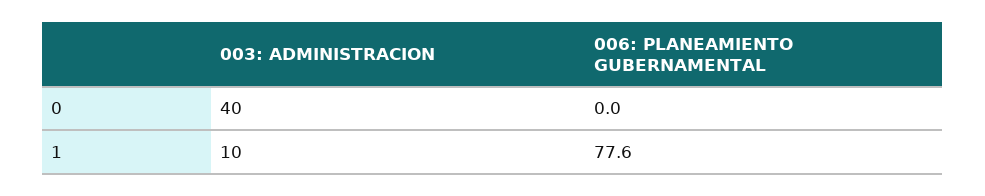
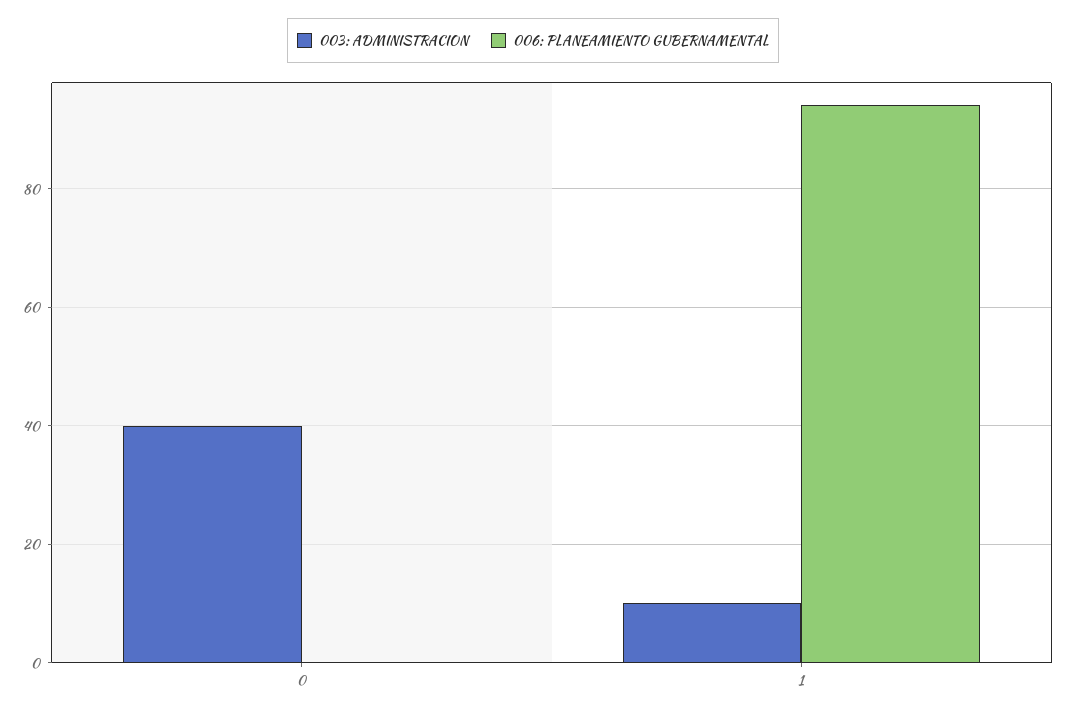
  {
    "003: ADMINISTRACION": {
      "0": 40,
      "1": 10
    },
    "006: PLANEAMIENTO GUBERNAMENTAL": {
      "0": 0,
-     "1": 77.6
+     "1": 94
    }
  }

